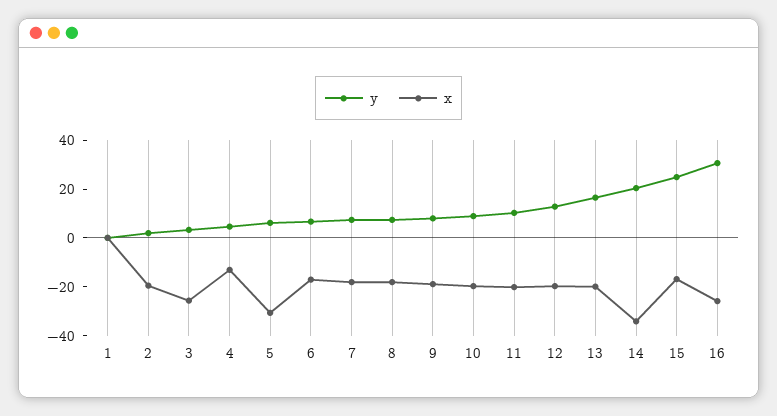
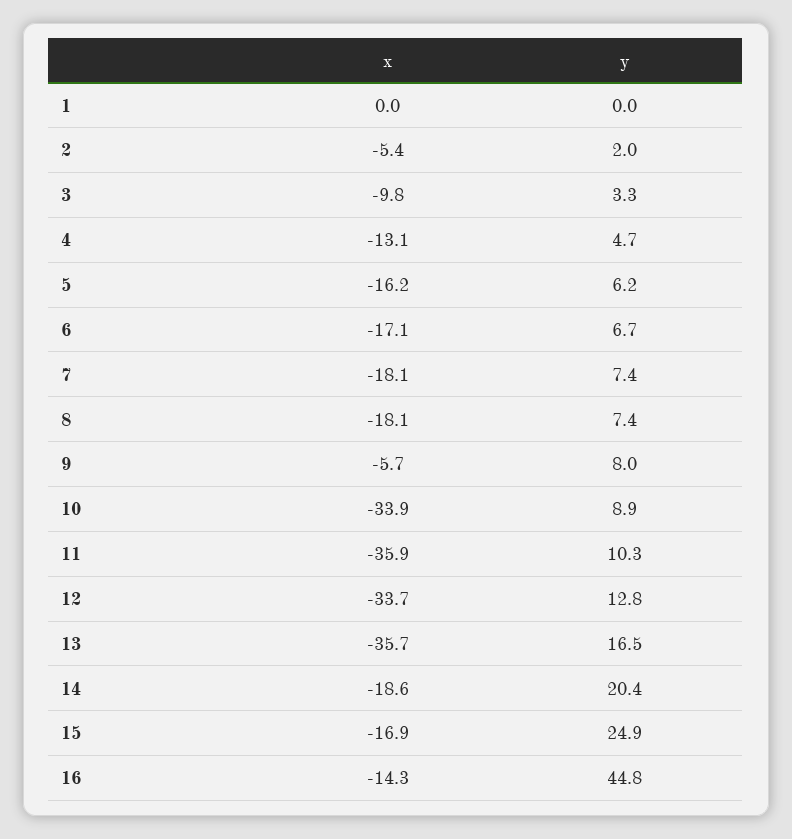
  {
    "y": {
      "1": 0,
      "2": 2,
      "3": 3.3,
      "4": 4.7,
      "5": 6.2,
      "6": 6.7,
      "7": 7.4,
      "8": 7.4,
      "9": 8,
      "10": 8.9,
      "11": 10.3,
      "12": 12.8,
      "13": 16.5,
      "14": 20.4,
      "15": 24.9,
-     "16": 30
+     "16": 44.8
    },
    "x": {
      "1": 0,
-     "2": -20,
+     "2": -5.4,
-     "3": -25,
+     "3": -9.8,
      "4": -13.1,
-     "5": -30,
+     "5": -16.2,
      "6": -17.1,
      "7": -18.1,
      "8": -18.1,
-     "9": -20,
+     "9": -5.7,
-     "10": -20,
+     "10": -33.9,
-     "11": -20,
+     "11": -35.9,
-     "12": -20,
+     "12": -33.7,
-     "13": -20,
+     "13": -35.7,
-     "14": -35,
+     "14": -18.6,
      "15": -16.9,
-     "16": -25
+     "16": -14.3
    }
  }

